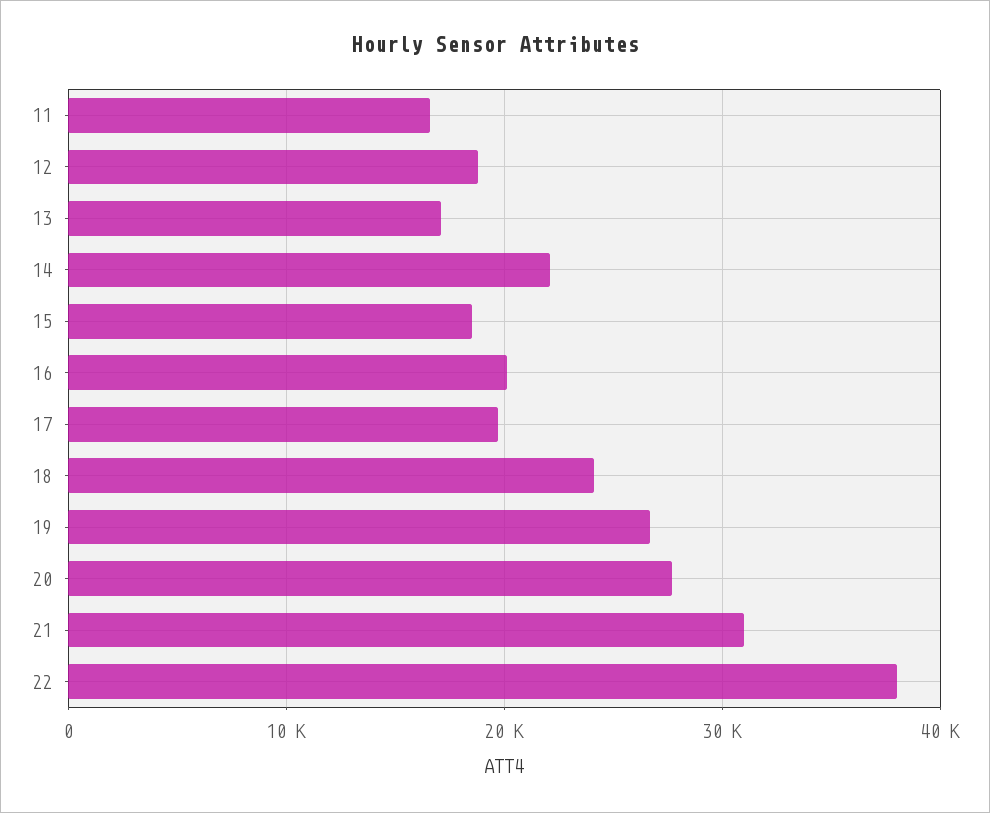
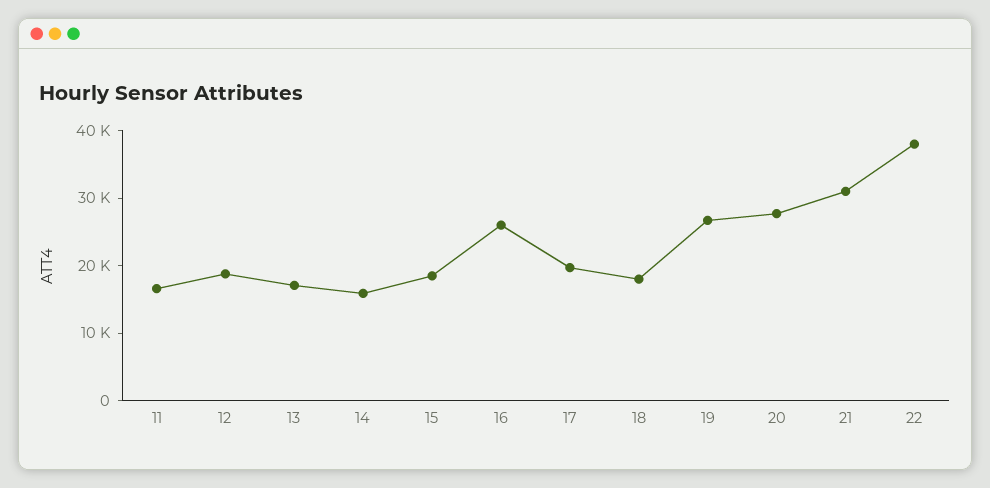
  {
    "11": 17000,
    "12": 19000,
    "13": 17000,
-   "14": 22000,
+   "14": 16000,
    "15": 19000,
-   "16": 20000,
+   "16": 26000,
    "17": 20000,
-   "18": 24000,
+   "18": 18000,
    "19": 27000,
    "20": 28000,
    "21": 31000,
    "22": 38000
  }

